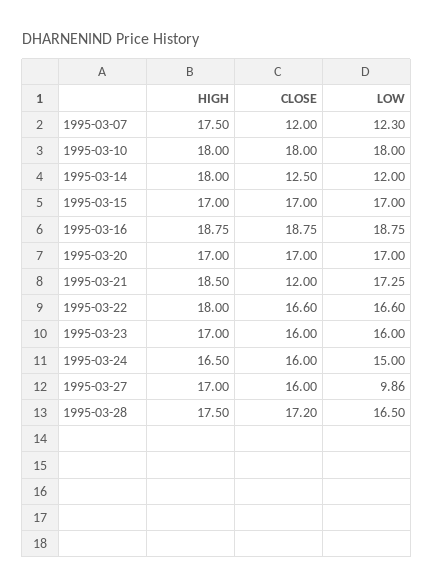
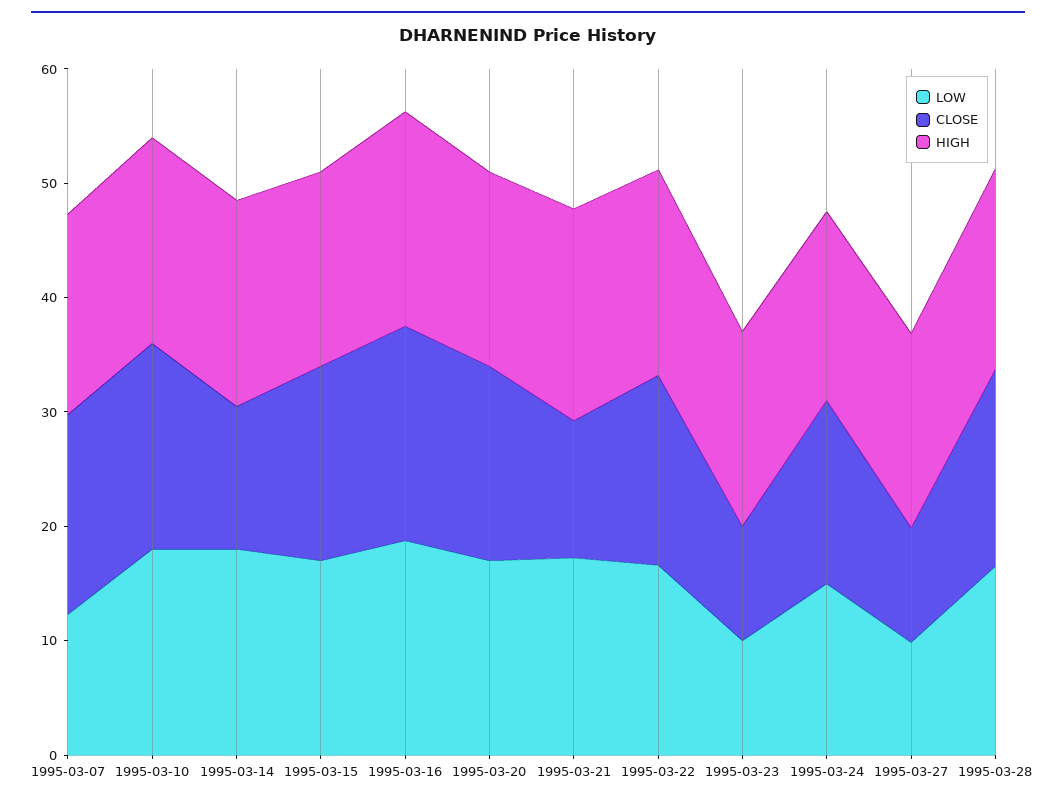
  {
    "HIGH": {
      "1995-03-07": 17.5,
      "1995-03-10": 18,
      "1995-03-14": 18,
      "1995-03-15": 17,
      "1995-03-16": 18.75,
      "1995-03-20": 17,
      "1995-03-21": 18.5,
      "1995-03-22": 18,
      "1995-03-23": 17,
      "1995-03-24": 16.5,
      "1995-03-27": 17,
      "1995-03-28": 17.5
    },
    "CLOSE": {
-     "1995-03-07": 12,
+     "1995-03-07": 18,
      "1995-03-10": 18,
      "1995-03-14": 12.5,
      "1995-03-15": 17,
      "1995-03-16": 18.75,
      "1995-03-20": 17,
      "1995-03-21": 12,
      "1995-03-22": 16.6,
-     "1995-03-23": 16,
+     "1995-03-23": 10,
      "1995-03-24": 16,
-     "1995-03-27": 16,
+     "1995-03-27": 10,
      "1995-03-28": 17.2
    },
    "LOW": {
      "1995-03-07": 12.3,
      "1995-03-10": 18,
-     "1995-03-14": 12,
+     "1995-03-14": 18,
      "1995-03-15": 17,
      "1995-03-16": 18.75,
      "1995-03-20": 17,
      "1995-03-21": 17.25,
      "1995-03-22": 16.6,
-     "1995-03-23": 16,
+     "1995-03-23": 10,
      "1995-03-24": 15,
      "1995-03-27": 9.86,
      "1995-03-28": 16.5
    }
  }

